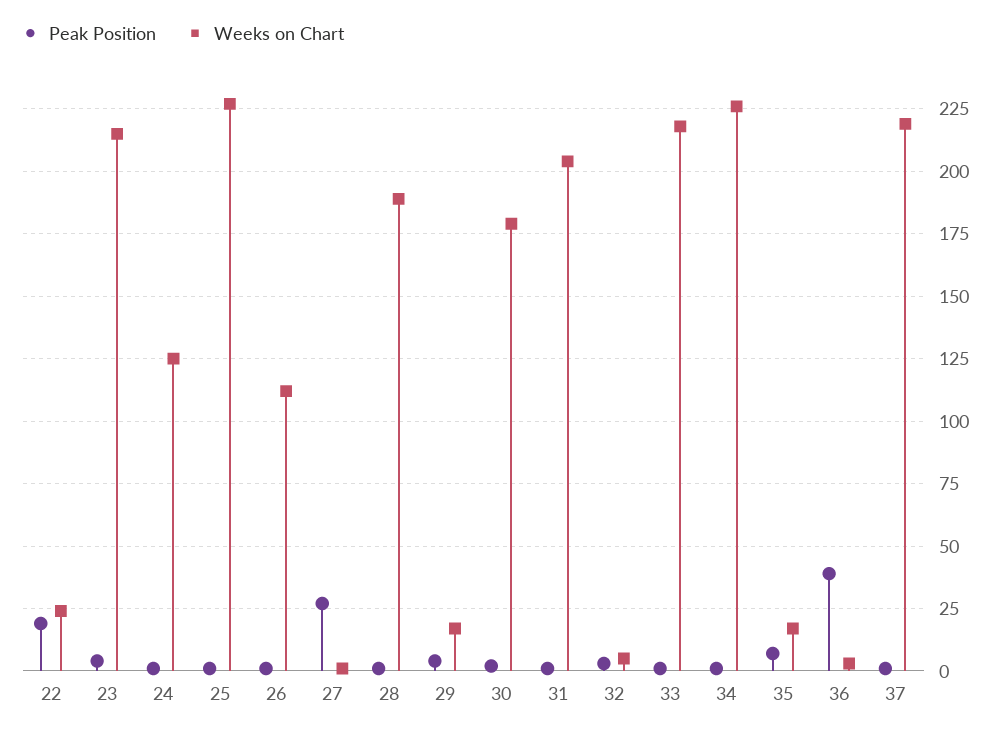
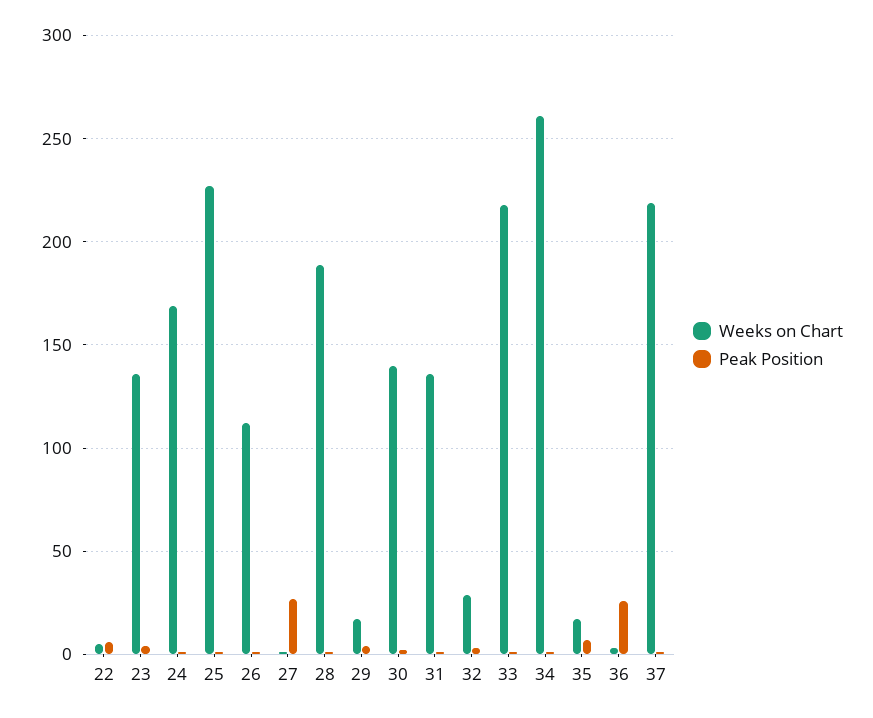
  {
    "Peak Position": {
-     "22": 20,
+     "22": 5,
      "23": 5,
      "24": 0,
      "25": 0,
      "26": 0,
      "27": 25,
      "28": 0,
      "29": 5,
      "30": 0,
      "31": 0,
      "32": 5,
      "33": 0,
      "34": 0,
      "35": 5,
-     "36": 40,
+     "36": 25,
      "37": 0
    },
    "Weeks on Chart": {
-     "22": 25,
+     "22": 5,
-     "23": 215,
+     "23": 135,
-     "24": 125,
+     "24": 170,
      "25": 225,
      "26": 110,
      "27": 0,
      "28": 190,
      "29": 15,
-     "30": 180,
+     "30": 140,
-     "31": 205,
+     "31": 135,
-     "32": 5,
+     "32": 30,
      "33": 220,
-     "34": 225,
+     "34": 260,
      "35": 15,
      "36": 5,
      "37": 220
    }
  }

